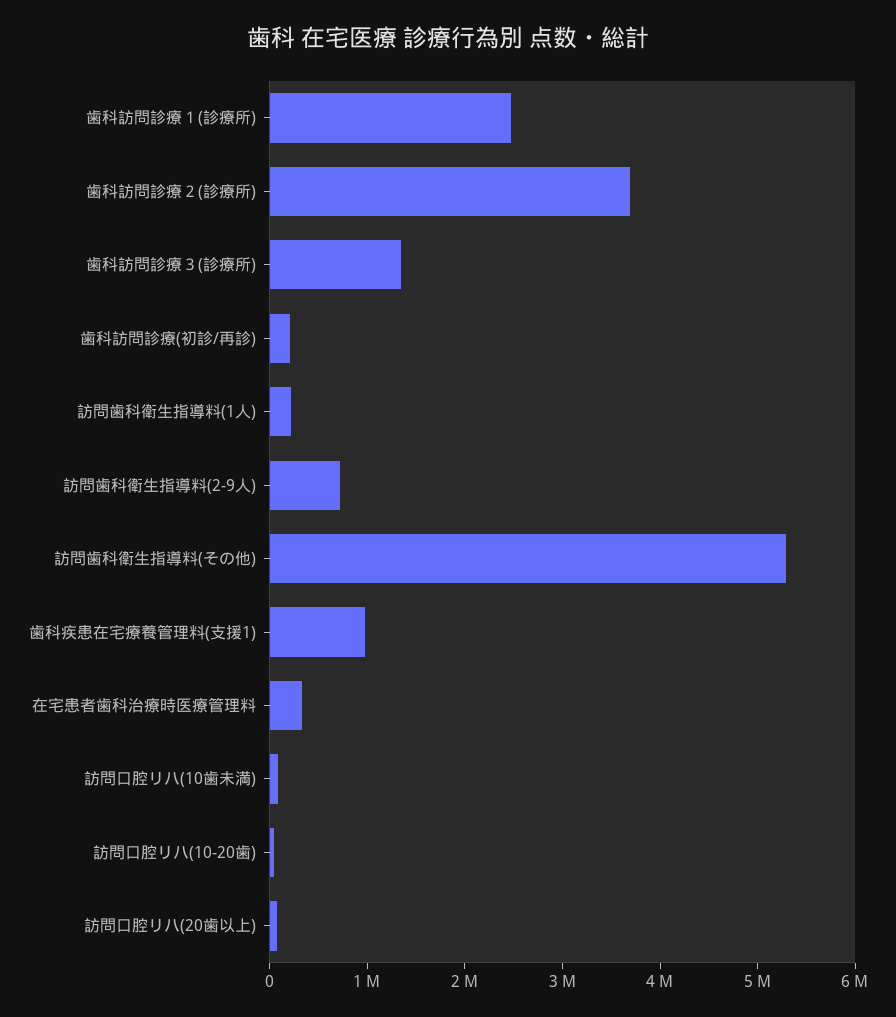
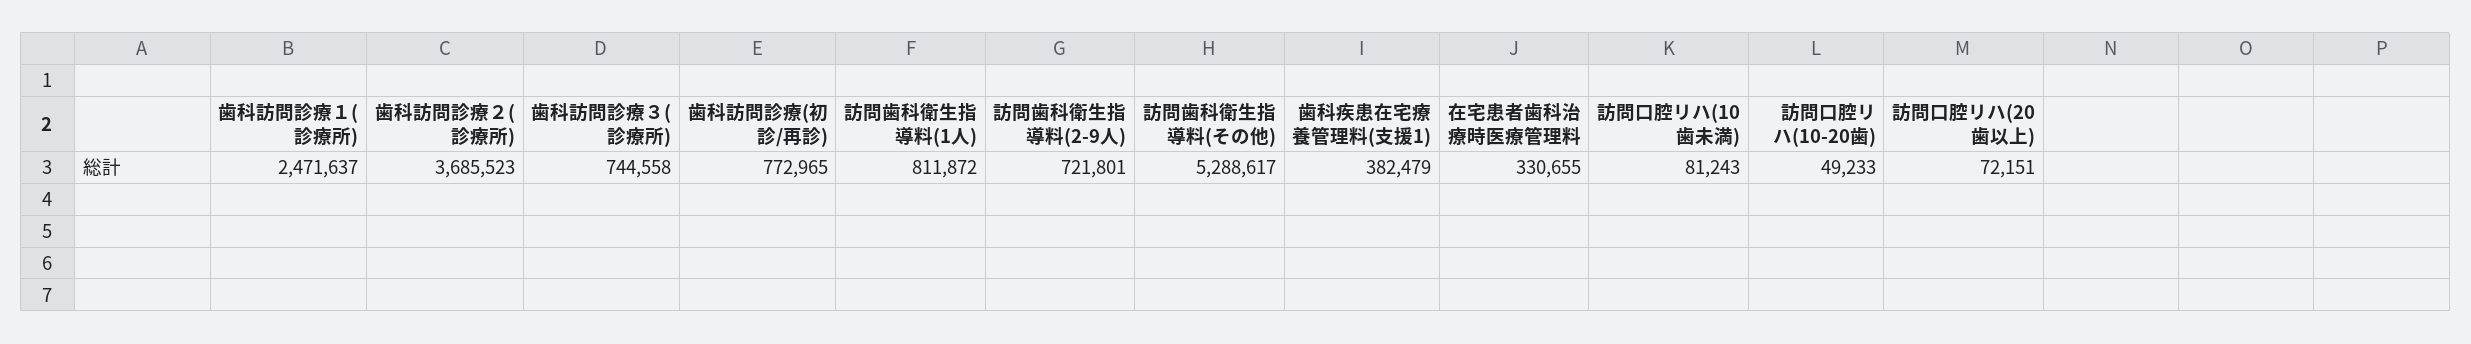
  {
    "歯科訪問診療１(診療所)": 2471637,
    "歯科訪問診療２(診療所)": 3685523,
-   "歯科訪問診療３(診療所)": 1400000,
+   "歯科訪問診療３(診療所)": 744558,
-   "歯科訪問診療(初診/再診)": 200000,
+   "歯科訪問診療(初診/再診)": 772965,
-   "訪問歯科衛生指導料(1人)": 200000,
+   "訪問歯科衛生指導料(1人)": 811872,
    "訪問歯科衛生指導料(2-9人)": 721801,
    "訪問歯科衛生指導料(その他)": 5288617,
-   "歯科疾患在宅療養管理料(支援1)": 1000000,
+   "歯科疾患在宅療養管理料(支援1)": 382479,
    "在宅患者歯科治療時医療管理料": 330655,
    "訪問口腔リハ(10歯未満)": 81243,
    "訪問口腔リハ(10-20歯)": 49233,
    "訪問口腔リハ(20歯以上)": 72151
  }

